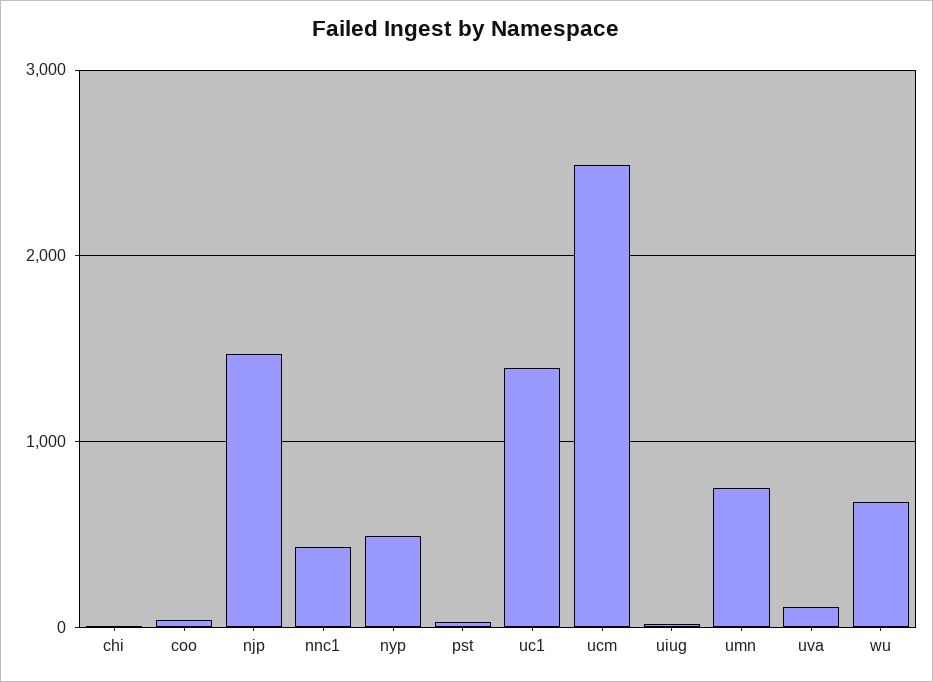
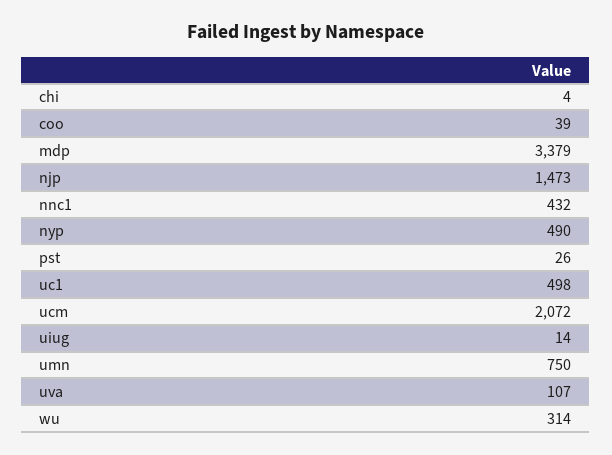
  {
    "chi": 4,
    "coo": 39,
    "njp": 1473,
    "nnc1": 432,
    "nyp": 490,
    "pst": 26,
-   "uc1": 1400,
+   "uc1": 498,
-   "ucm": 2500,
+   "ucm": 2072,
    "uiug": 14,
    "umn": 750,
    "uva": 107,
-   "wu": 700
+   "wu": 314,
+   "mdp": 3379
  }

